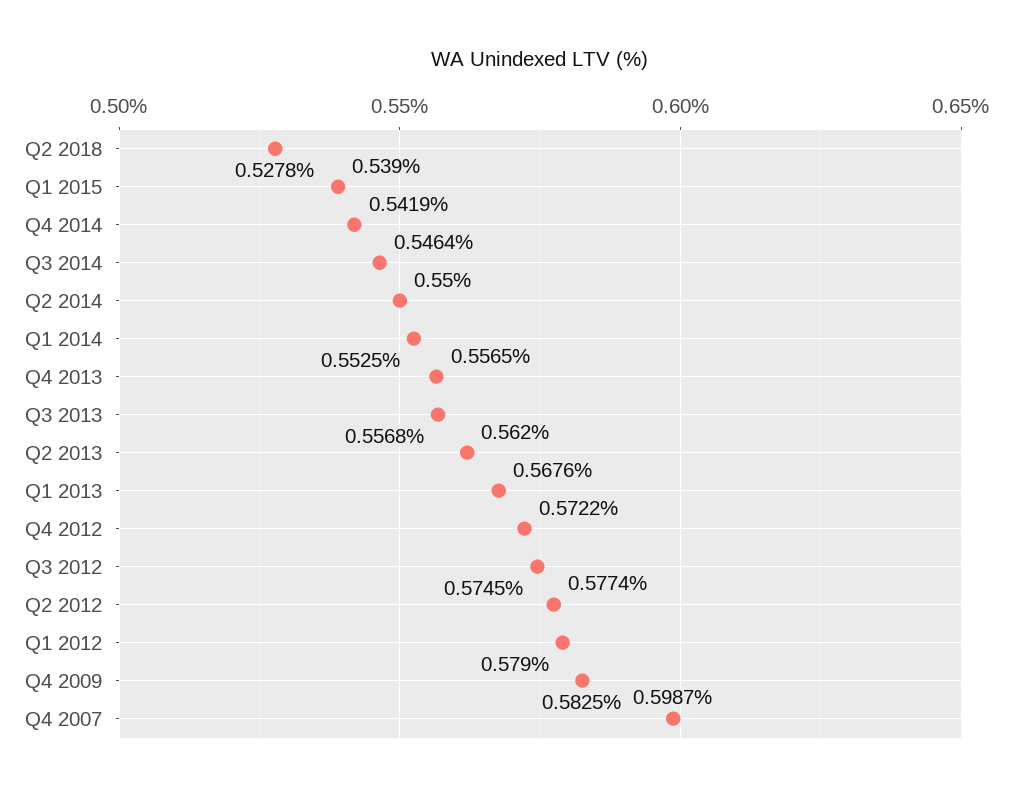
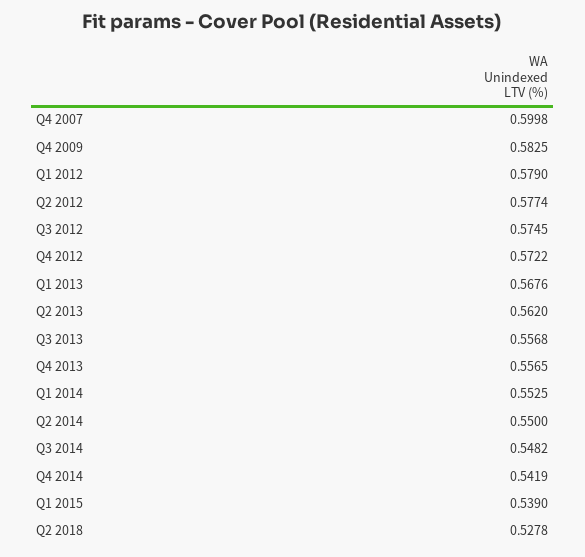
  {
    "Q2 2018": 0.5278,
    "Q1 2015": 0.539,
    "Q4 2014": 0.5419,
-   "Q3 2014": 0.5464,
+   "Q3 2014": 0.5482,
    "Q2 2014": 0.55,
    "Q1 2014": 0.5525,
    "Q4 2013": 0.5565,
    "Q3 2013": 0.5568,
    "Q2 2013": 0.562,
    "Q1 2013": 0.5676,
    "Q4 2012": 0.5722,
    "Q3 2012": 0.5745,
    "Q2 2012": 0.5774,
    "Q1 2012": 0.579,
    "Q4 2009": 0.5825,
-   "Q4 2007": 0.5987
+   "Q4 2007": 0.5998
  }

